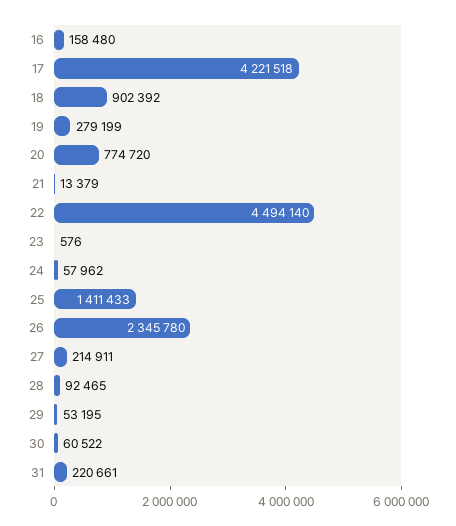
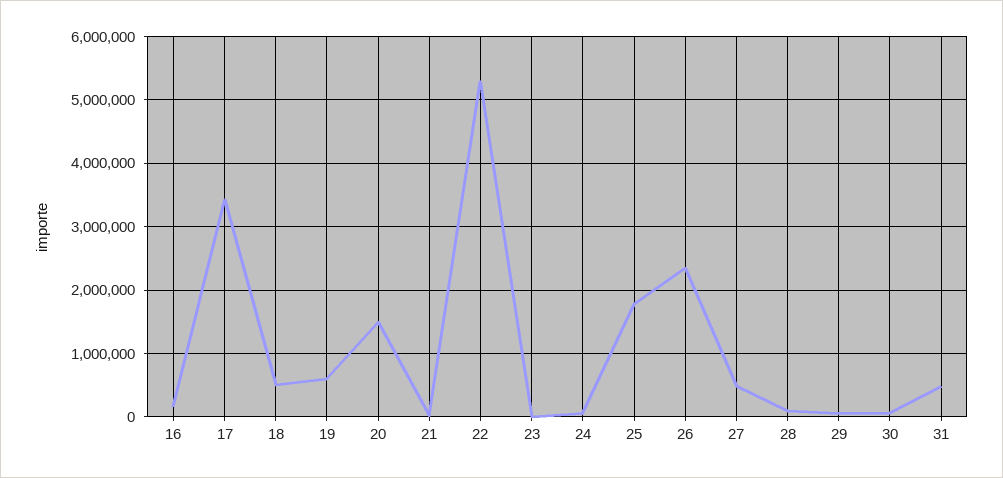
  {
    "16": 158480,
-   "17": 4221518,
+   "17": 3400000,
-   "18": 902392,
+   "18": 500000,
-   "19": 279199,
+   "19": 600000,
-   "20": 774720,
+   "20": 1500000,
    "21": 13379,
-   "22": 4494140,
+   "22": 5300000,
    "23": 576,
    "24": 57962,
-   "25": 1411433,
+   "25": 1800000,
    "26": 2345780,
-   "27": 214911,
+   "27": 500000,
    "28": 92465,
    "29": 53195,
    "30": 60522,
-   "31": 220661
+   "31": 500000
  }

